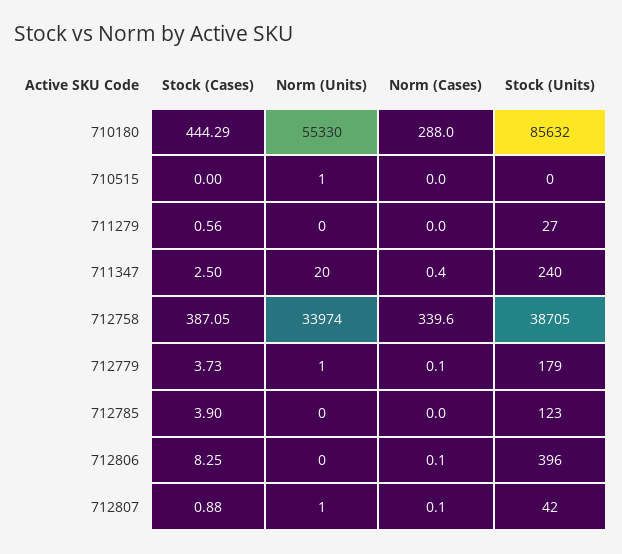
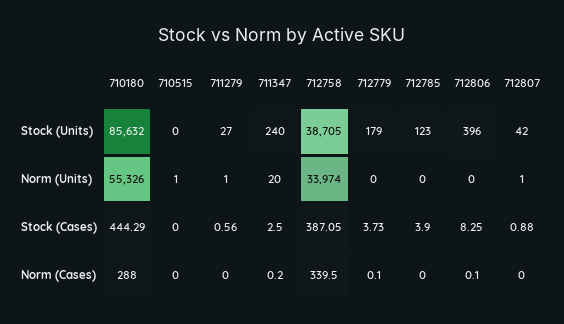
  {
    "Stock (Cases)": {
      "710180": 444.29,
      "710515": 0,
      "711279": 0.56,
      "711347": 2.5,
      "712758": 387.05,
      "712779": 3.73,
      "712785": 3.9,
      "712806": 8.25,
      "712807": 0.88
    },
    "Norm (Units)": {
-     "710180": 55330,
+     "710180": 55326,
      "710515": 1,
-     "711279": 0,
+     "711279": 1,
      "711347": 20,
      "712758": 33974,
-     "712779": 1,
+     "712779": 0,
      "712785": 0,
      "712806": 0,
      "712807": 1
    },
    "Norm (Cases)": {
      "710180": 288,
      "710515": 0,
      "711279": 0,
-     "711347": 0.4,
+     "711347": 0.2,
-     "712758": 339.6,
+     "712758": 339.5,
      "712779": 0.1,
      "712785": 0,
      "712806": 0.1,
-     "712807": 0.1
+     "712807": 0
    },
    "Stock (Units)": {
      "710180": 85632,
      "710515": 0,
      "711279": 27,
      "711347": 240,
      "712758": 38705,
      "712779": 179,
      "712785": 123,
      "712806": 396,
      "712807": 42
    }
  }

